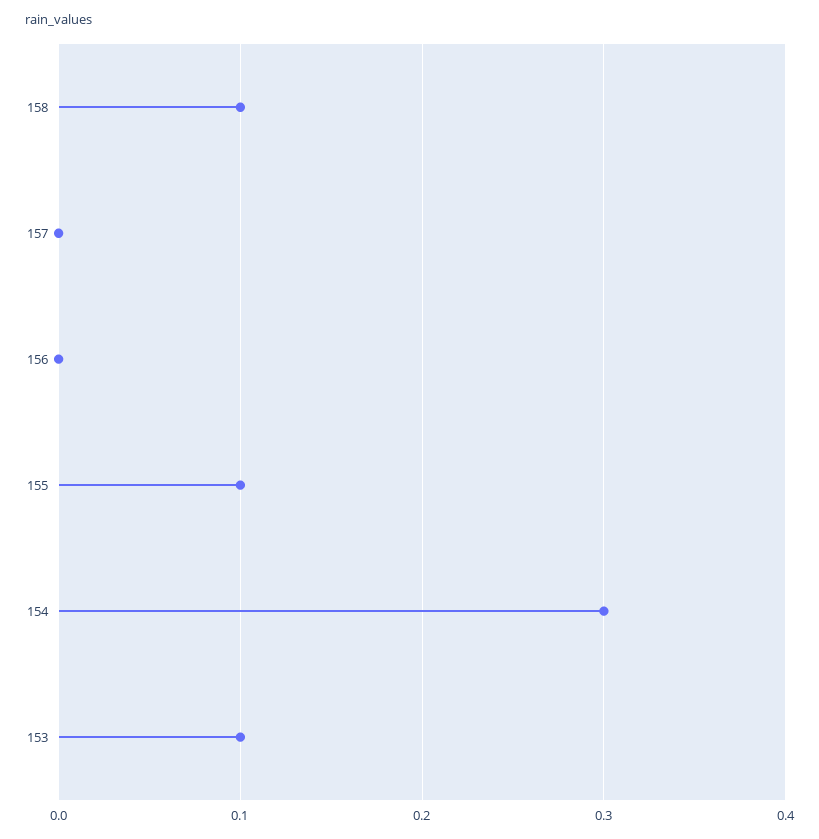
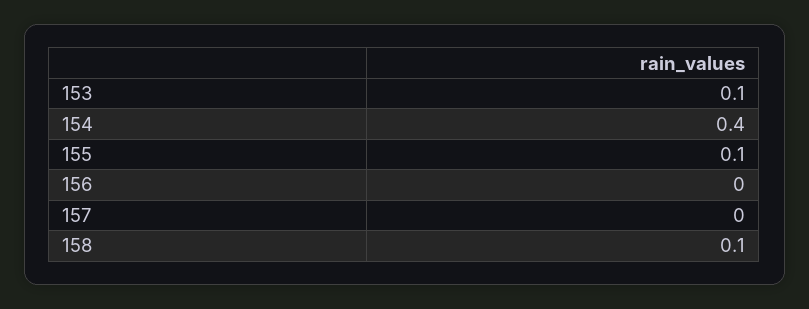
  {
    "158": 0.1,
    "157": 0,
    "156": 0,
    "155": 0.1,
-   "154": 0.3,
+   "154": 0.4,
    "153": 0.1
  }

